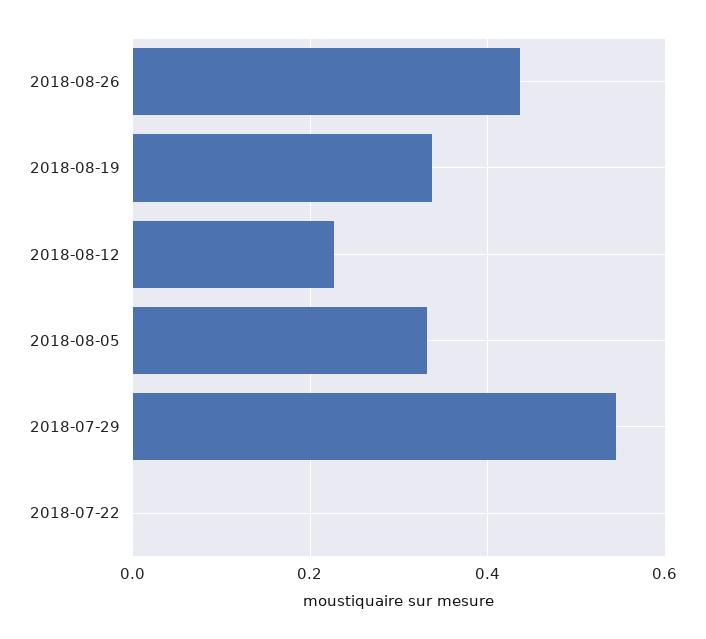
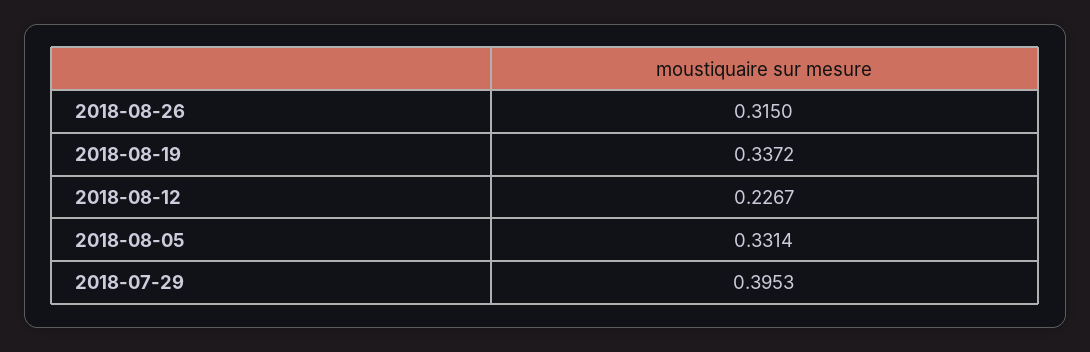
  {
-   "2018-08-26": 0.44,
+   "2018-08-26": 0.315,
    "2018-08-19": 0.3372,
    "2018-08-12": 0.2267,
    "2018-08-05": 0.3314,
-   "2018-07-29": 0.54,
+   "2018-07-29": 0.3953
-   "2018-07-22": 0
  }

